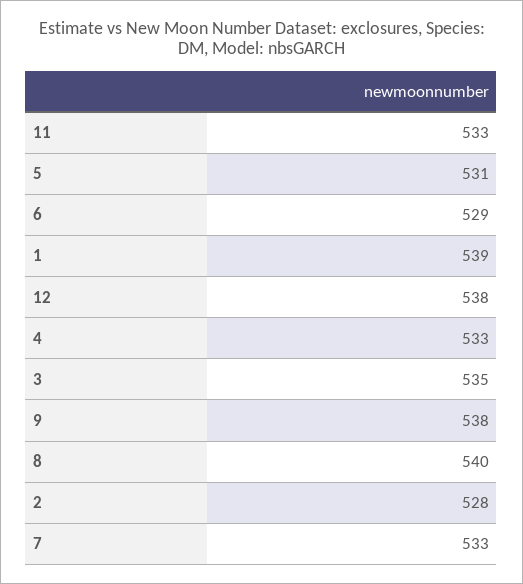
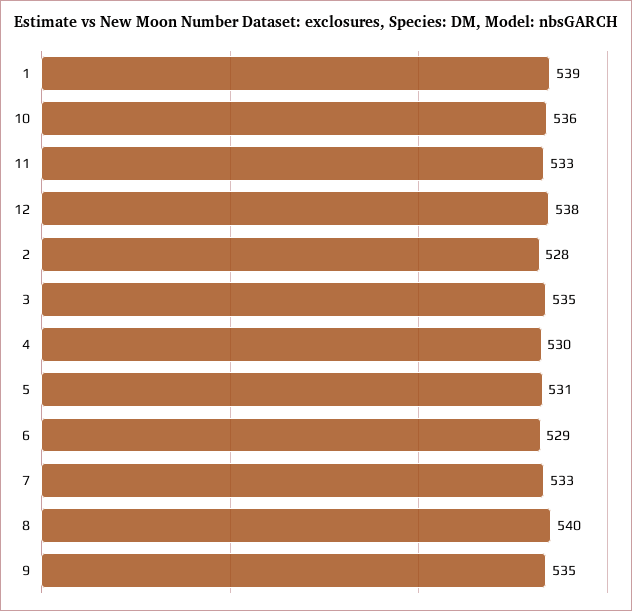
  {
    "11": 533,
    "5": 531,
    "6": 529,
    "1": 539,
    "12": 538,
-   "4": 533,
+   "4": 530,
    "3": 535,
-   "9": 538,
+   "9": 535,
    "8": 540,
    "2": 528,
-   "7": 533
+   "7": 533,
+   "10": 536
  }

